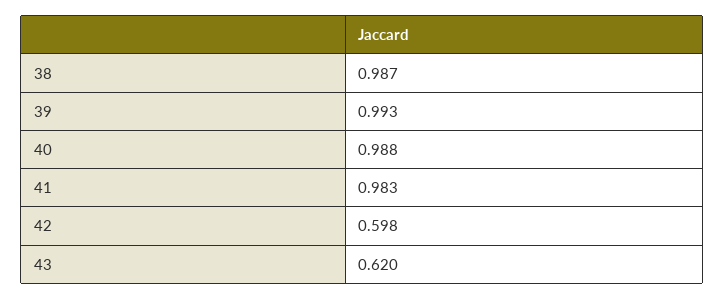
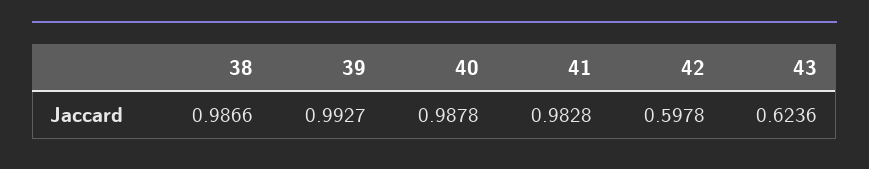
  {
    "38": 0.9866,
    "39": 0.9927,
    "40": 0.9878,
    "41": 0.9828,
    "42": 0.5978,
-   "43": 0.62
+   "43": 0.6236
  }

